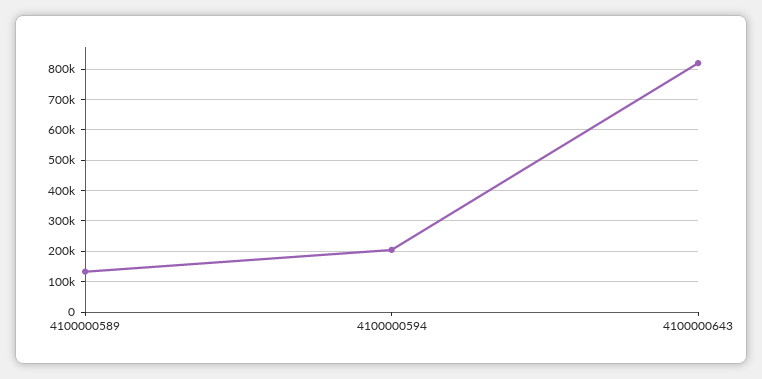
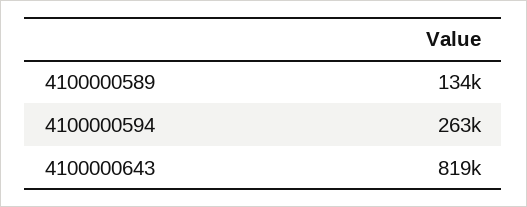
  {
    "4100000589": 134000,
-   "4100000594": 200000,
+   "4100000594": 263000,
    "4100000643": 819000
  }

